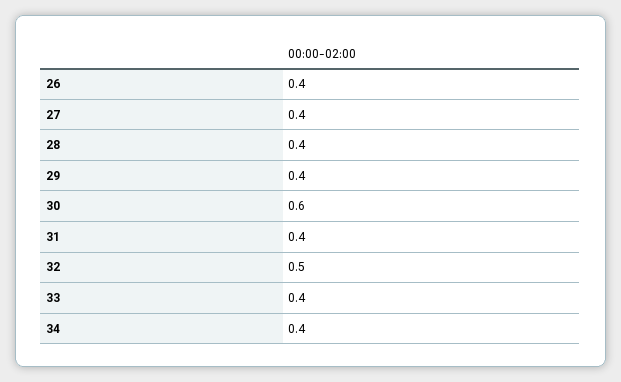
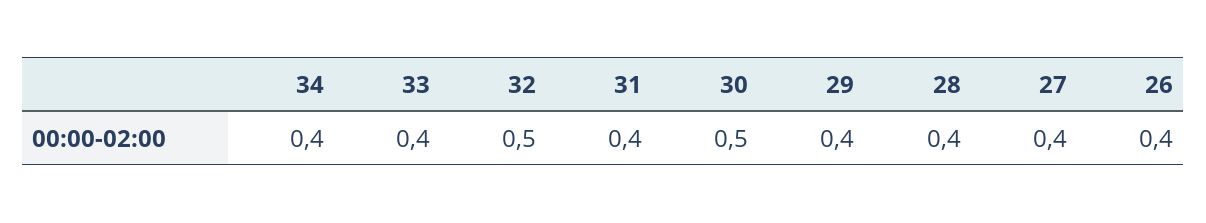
  {
    "26": 0.4,
    "27": 0.4,
    "28": 0.4,
    "29": 0.4,
-   "30": 0.6,
+   "30": 0.5,
    "31": 0.4,
    "32": 0.5,
    "33": 0.4,
    "34": 0.4
  }

